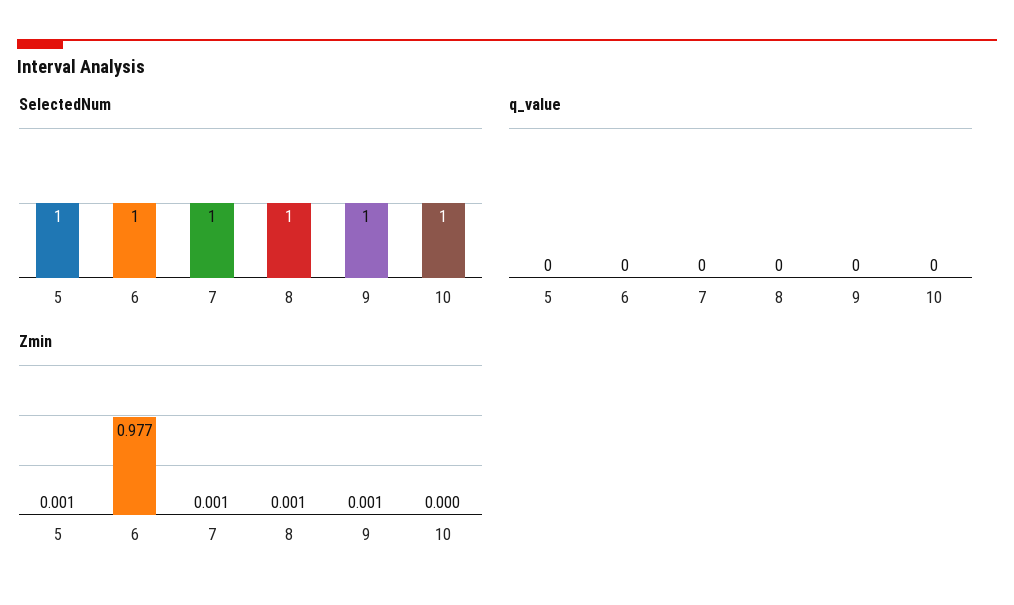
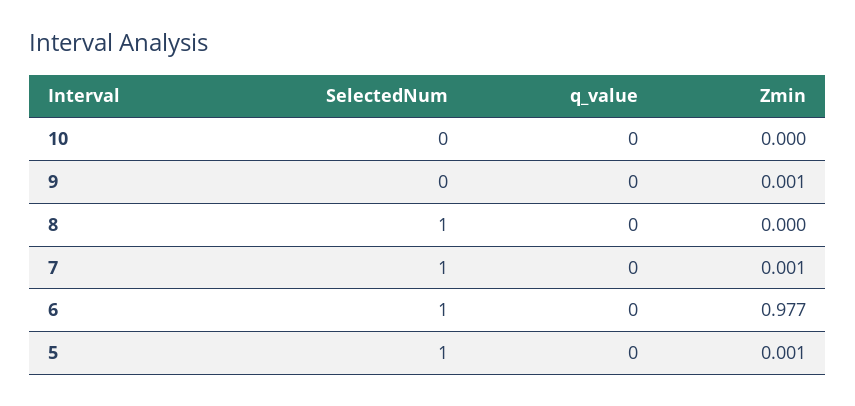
  {
    "SelectedNum": {
      "5": 1,
      "6": 1,
      "7": 1,
      "8": 1,
-     "9": 1,
+     "9": 0,
-     "10": 1
+     "10": 0
    },
    "q_value": {
      "5": 0,
      "6": 0,
      "7": 0,
      "8": 0,
      "9": 0,
      "10": 0
    },
    "Zmin": {
      "5": 0.001,
      "6": 0.977,
      "7": 0.001,
-     "8": 0.001,
+     "8": 0,
      "9": 0.001,
      "10": 0
    }
  }

